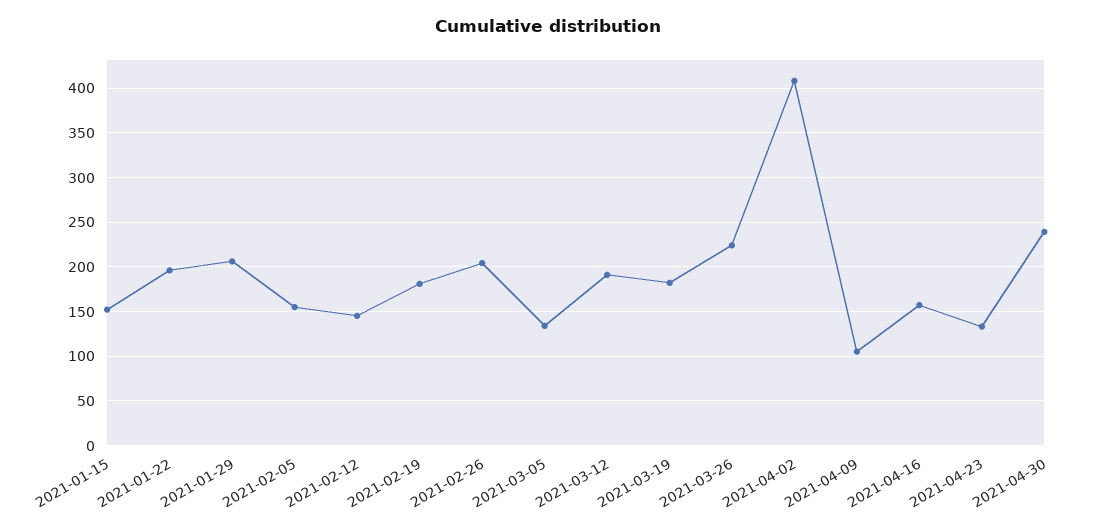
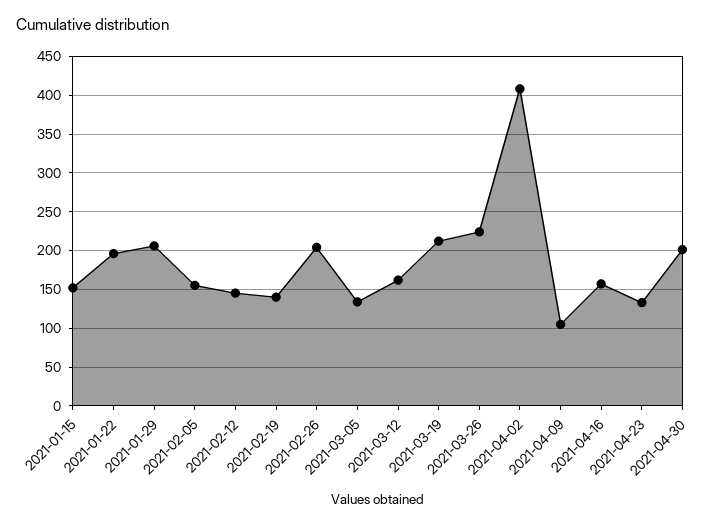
  {
    "2021-01-15": 150,
    "2021-01-22": 200,
    "2021-01-29": 210,
    "2021-02-05": 160,
    "2021-02-12": 150,
-   "2021-02-19": 180,
+   "2021-02-19": 140,
    "2021-02-26": 200,
    "2021-03-05": 130,
-   "2021-03-12": 190,
+   "2021-03-12": 160,
-   "2021-03-19": 180,
+   "2021-03-19": 210,
    "2021-03-26": 220,
    "2021-04-02": 410,
    "2021-04-09": 110,
    "2021-04-16": 160,
    "2021-04-23": 130,
-   "2021-04-30": 240
+   "2021-04-30": 200
  }

